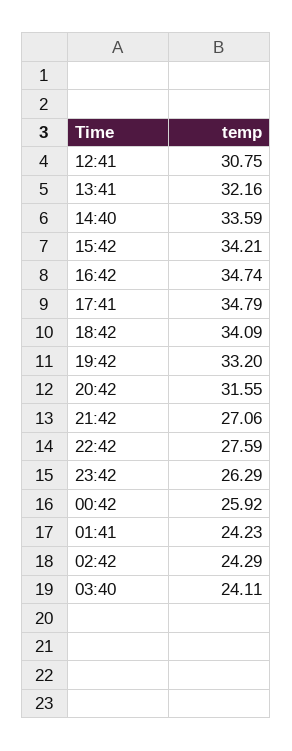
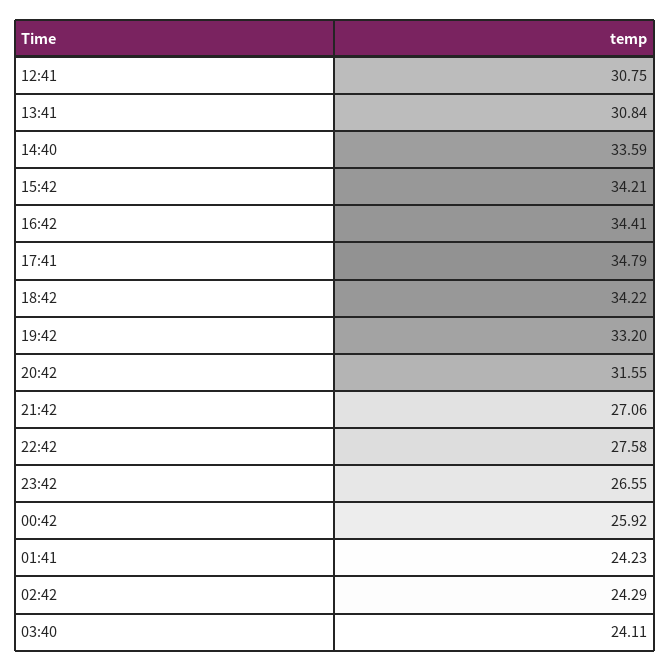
  {
    "12:41": 30.75,
-   "13:41": 32.16,
+   "13:41": 30.84,
    "14:40": 33.59,
    "15:42": 34.21,
-   "16:42": 34.74,
+   "16:42": 34.41,
    "17:41": 34.79,
-   "18:42": 34.09,
+   "18:42": 34.22,
    "19:42": 33.2,
    "20:42": 31.55,
    "21:42": 27.06,
-   "22:42": 27.59,
+   "22:42": 27.58,
-   "23:42": 26.29,
+   "23:42": 26.55,
    "00:42": 25.92,
    "01:41": 24.23,
    "02:42": 24.29,
    "03:40": 24.11
  }

